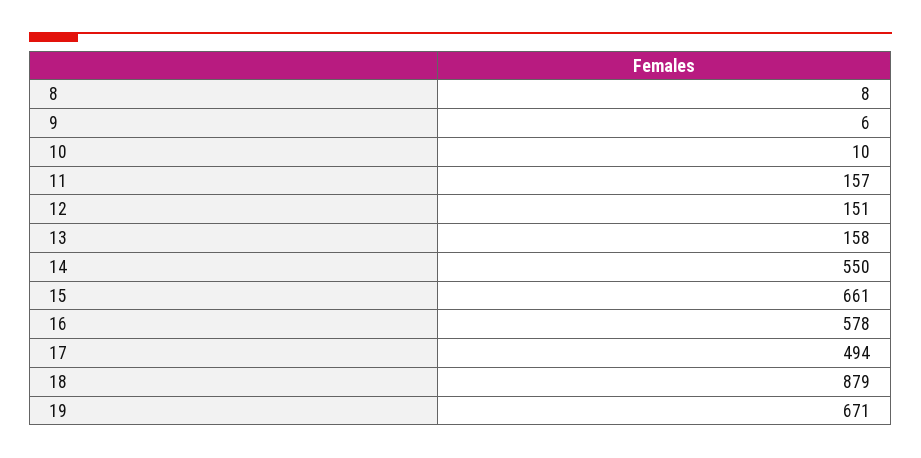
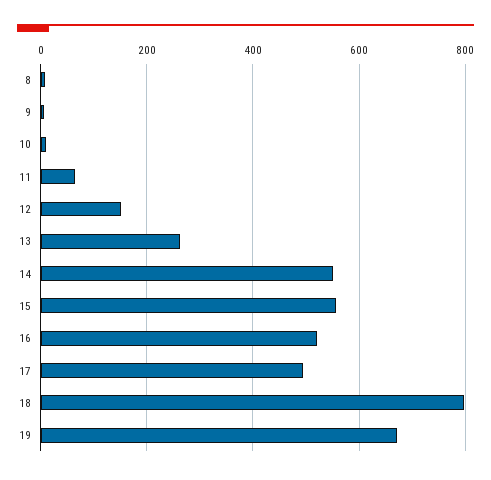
  {
    "8": 8,
    "9": 6,
    "10": 10,
-   "11": 157,
+   "11": 60,
    "12": 151,
-   "13": 158,
+   "13": 260,
    "14": 550,
-   "15": 661,
+   "15": 560,
-   "16": 578,
+   "16": 520,
    "17": 494,
-   "18": 879,
+   "18": 800,
    "19": 671
  }

